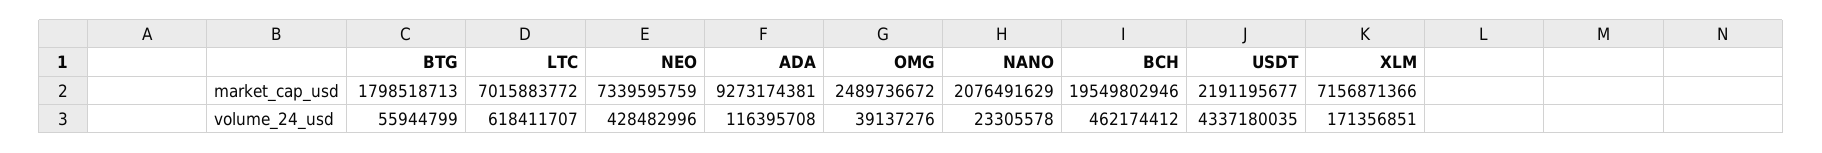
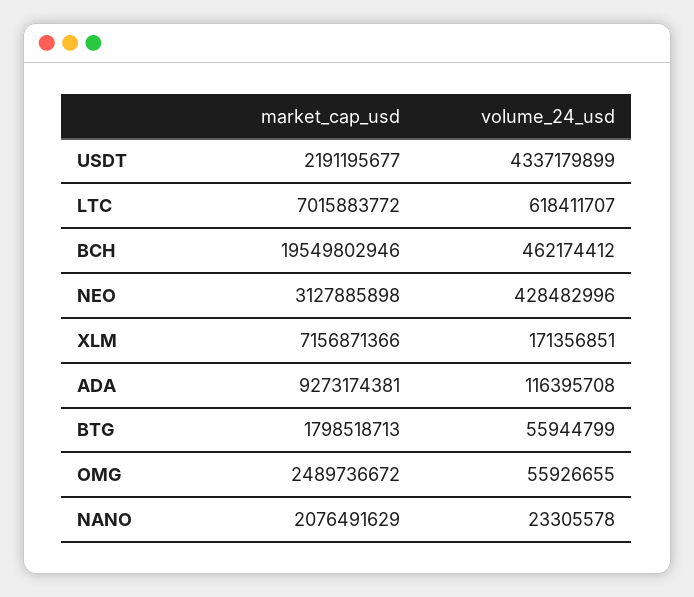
  {
    "BTG": {
      "market_cap_usd": 1798518713,
      "volume_24_usd": 55944799
    },
    "LTC": {
      "market_cap_usd": 7015883772,
      "volume_24_usd": 618411707
    },
    "NEO": {
-     "market_cap_usd": 7339595759,
+     "market_cap_usd": 3127885898,
      "volume_24_usd": 428482996
    },
    "ADA": {
      "market_cap_usd": 9273174381,
      "volume_24_usd": 116395708
    },
    "OMG": {
      "market_cap_usd": 2489736672,
-     "volume_24_usd": 39137276
+     "volume_24_usd": 55926655
    },
    "NANO": {
      "market_cap_usd": 2076491629,
      "volume_24_usd": 23305578
    },
    "BCH": {
      "market_cap_usd": 19549802946,
      "volume_24_usd": 462174412
    },
    "USDT": {
      "market_cap_usd": 2191195677,
-     "volume_24_usd": 4337180035
+     "volume_24_usd": 4337179899
    },
    "XLM": {
      "market_cap_usd": 7156871366,
      "volume_24_usd": 171356851
    }
  }

